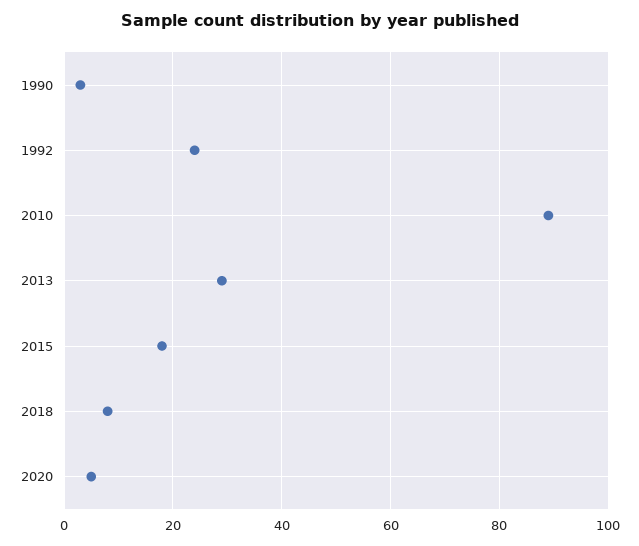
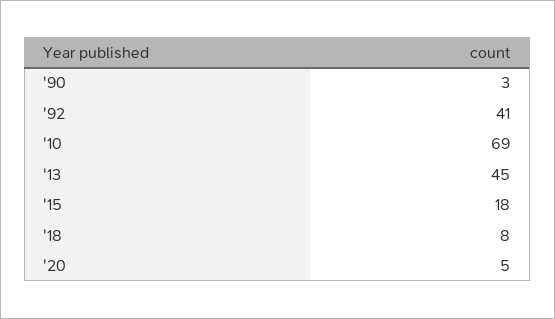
  {
    "1990": 3,
-   "1992": 25,
+   "1992": 41,
-   "2010": 90,
+   "2010": 69,
-   "2013": 30,
+   "2013": 45,
    "2015": 18,
    "2018": 8,
    "2020": 5
  }

